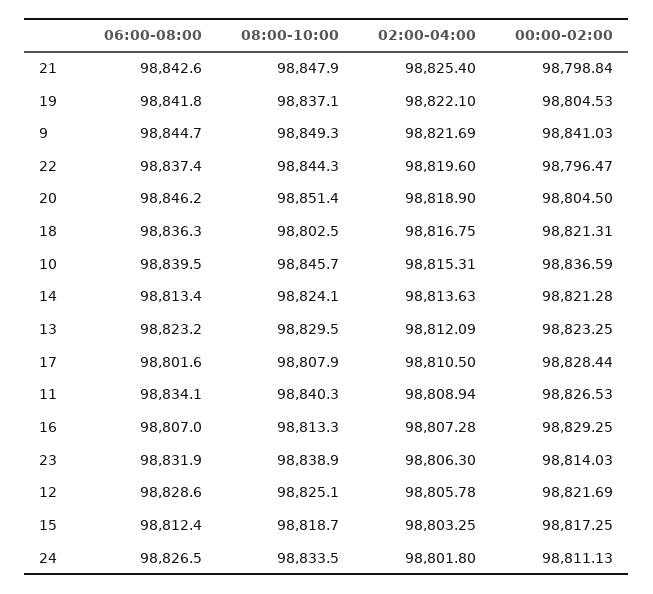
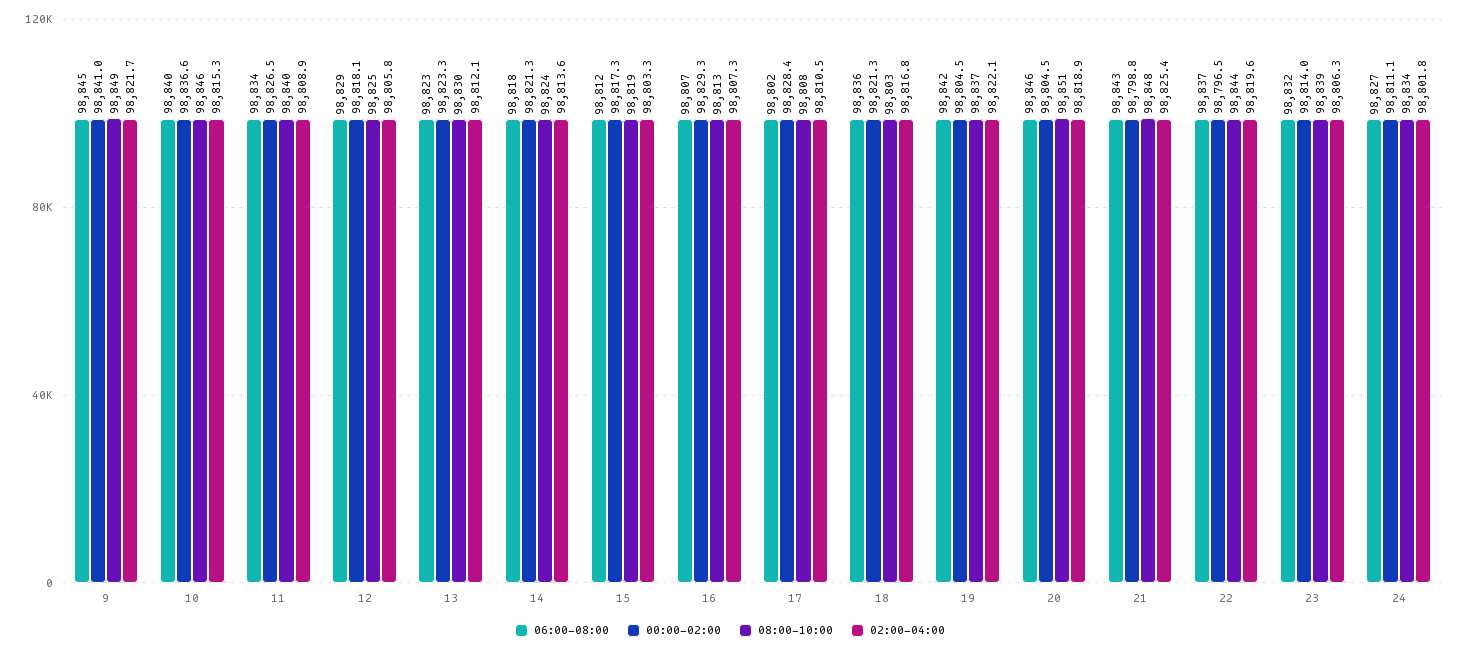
  {
    "06:00-08:00": {
      "21": 98842.6,
      "19": 98841.8,
      "9": 98844.7,
      "22": 98837.4,
      "20": 98846.2,
      "18": 98836.3,
      "10": 98839.5,
-     "14": 98813.4,
+     "14": 98818,
      "13": 98823.2,
      "17": 98801.6,
      "11": 98834.1,
      "16": 98807,
      "23": 98831.9,
      "12": 98828.6,
      "15": 98812.4,
      "24": 98826.5
    },
    "08:00-10:00": {
      "21": 98847.9,
      "19": 98837.1,
      "9": 98849.3,
      "22": 98844.3,
      "20": 98851.4,
      "18": 98802.5,
      "10": 98845.7,
      "14": 98824.1,
      "13": 98829.5,
      "17": 98807.9,
      "11": 98840.3,
      "16": 98813.3,
      "23": 98838.9,
      "12": 98825.1,
      "15": 98818.7,
      "24": 98833.5
    },
    "02:00-04:00": {
      "21": 98825.4,
      "19": 98822.1,
      "9": 98821.69,
      "22": 98819.6,
      "20": 98818.9,
      "18": 98816.75,
      "10": 98815.31,
      "14": 98813.63,
      "13": 98812.09,
      "17": 98810.5,
      "11": 98808.94,
      "16": 98807.28,
      "23": 98806.3,
      "12": 98805.78,
      "15": 98803.25,
      "24": 98801.8
    },
    "00:00-02:00": {
      "21": 98798.84,
      "19": 98804.53,
      "9": 98841.03,
      "22": 98796.47,
      "20": 98804.5,
      "18": 98821.31,
      "10": 98836.59,
      "14": 98821.28,
      "13": 98823.25,
      "17": 98828.44,
      "11": 98826.53,
      "16": 98829.25,
      "23": 98814.03,
-     "12": 98821.69,
+     "12": 98818.1,
      "15": 98817.25,
      "24": 98811.13
    }
  }

